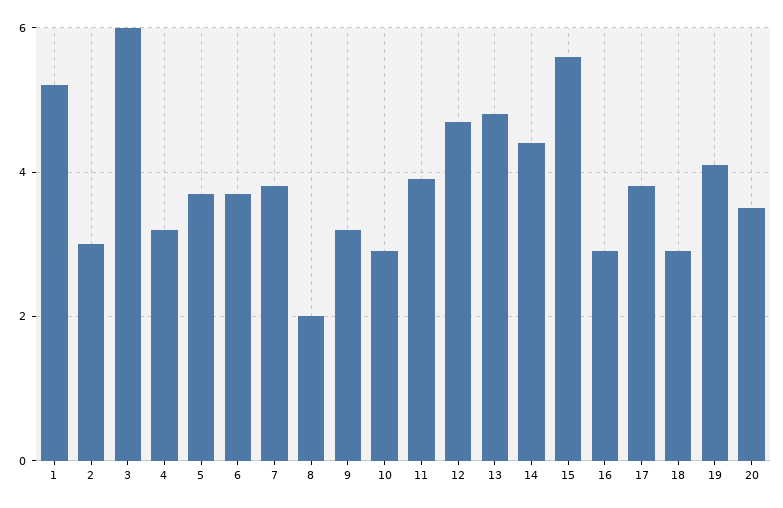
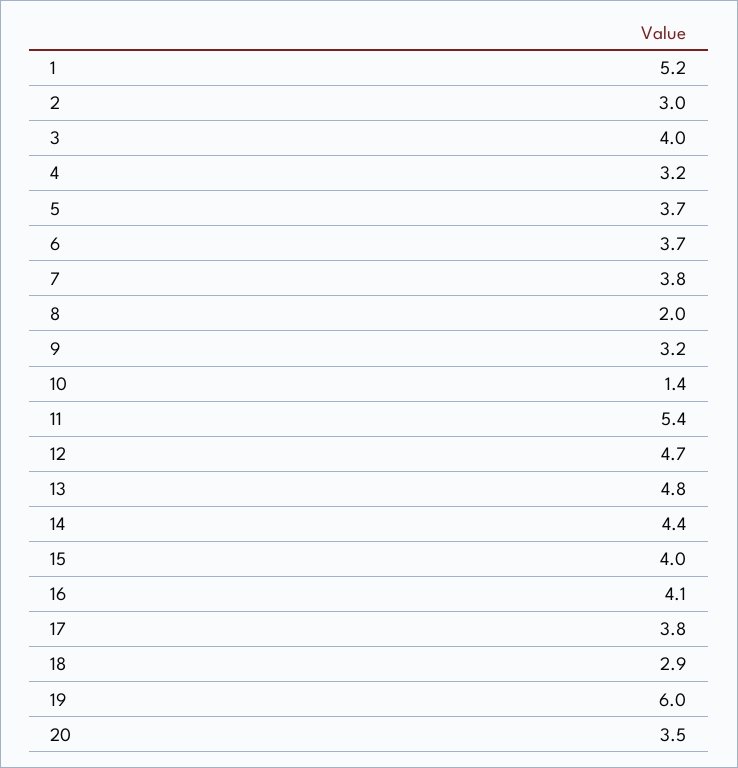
  {
    "1": 5.2,
    "2": 3,
-   "3": 6,
+   "3": 4,
    "4": 3.2,
    "5": 3.7,
    "6": 3.7,
    "7": 3.8,
    "8": 2,
    "9": 3.2,
-   "10": 3,
+   "10": 1.4,
-   "11": 4,
+   "11": 5.4,
    "12": 4.7,
    "13": 4.8,
    "14": 4.4,
-   "15": 5.5,
+   "15": 4,
-   "16": 3,
+   "16": 4.1,
    "17": 3.8,
    "18": 2.9,
-   "19": 4,
+   "19": 6,
    "20": 3.5
  }

